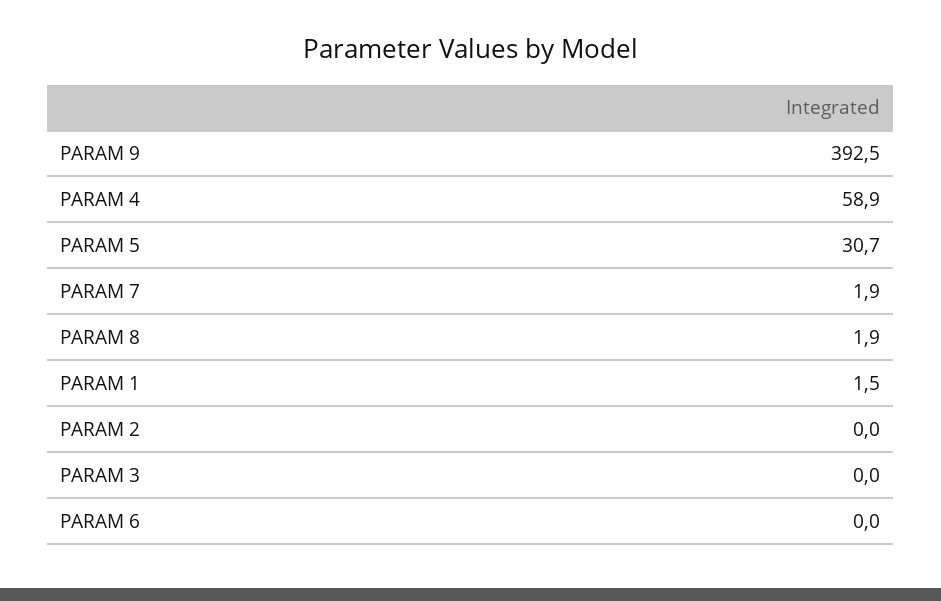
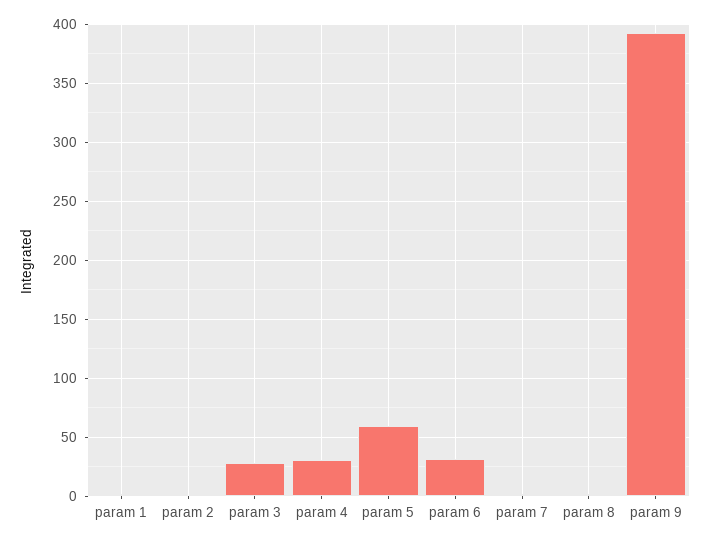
  {
    "PARAM 9": 392.5,
-   "PARAM 4": 58.9,
+   "PARAM 4": 30,
-   "PARAM 5": 30.7,
+   "PARAM 5": 60,
    "PARAM 7": 1.9,
    "PARAM 8": 1.9,
    "PARAM 1": 1.5,
    "PARAM 2": 0,
-   "PARAM 3": 0,
+   "PARAM 3": 30,
-   "PARAM 6": 0
+   "PARAM 6": 30
  }

